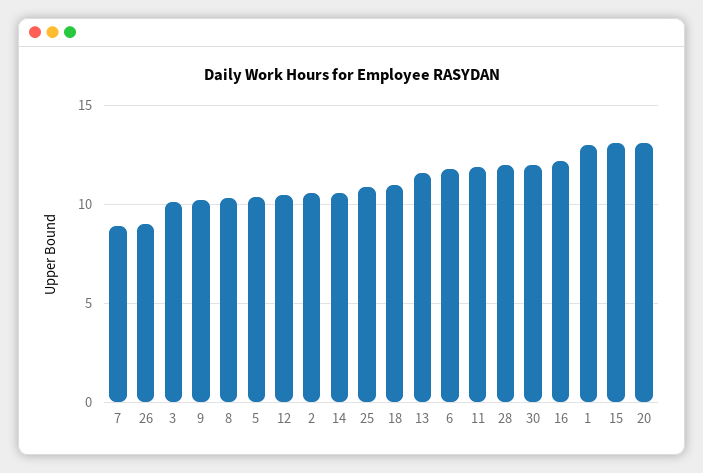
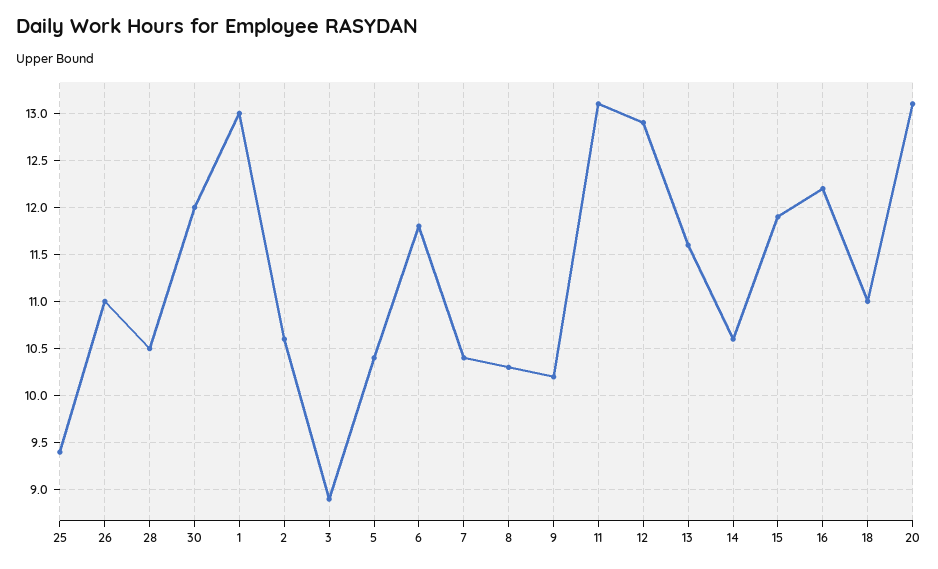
  {
-   "7": 9,
+   "7": 10.4,
-   "26": 9,
+   "26": 11,
-   "3": 10,
+   "3": 8.9,
    "9": 10.2,
    "8": 10.3,
    "5": 10.4,
-   "12": 10.5,
+   "12": 12.9,
    "2": 10.6,
    "14": 10.6,
-   "25": 11,
+   "25": 9.4,
    "18": 11,
    "13": 11.6,
    "6": 11.8,
-   "11": 12,
+   "11": 13.1,
-   "28": 12,
+   "28": 10.5,
    "30": 12,
    "16": 12.2,
    "1": 13,
-   "15": 13,
+   "15": 11.9,
    "20": 13.1
  }

